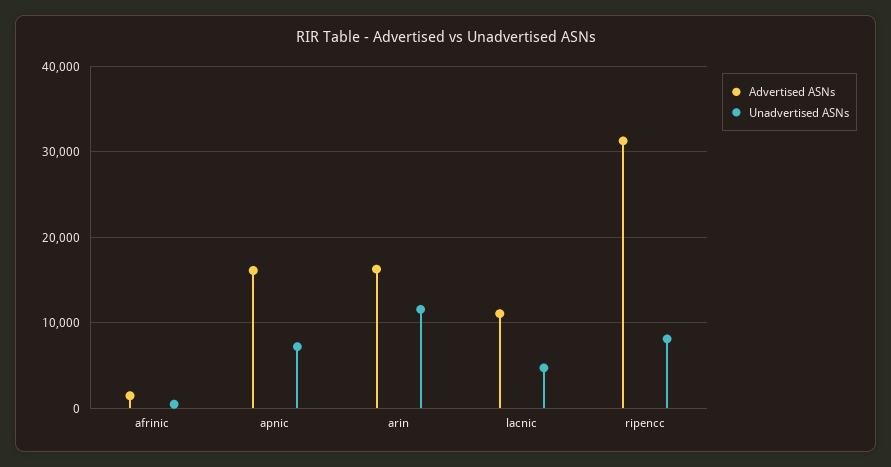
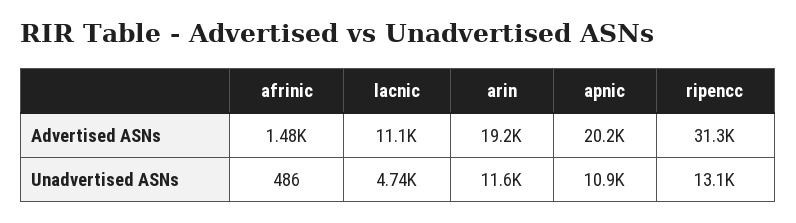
  {
    "Advertised ASNs": {
      "afrinic": 1480,
-     "apnic": 16000,
+     "apnic": 20200,
-     "arin": 16000,
+     "arin": 19200,
      "lacnic": 11100,
      "ripencc": 31300
    },
    "Unadvertised ASNs": {
      "afrinic": 486,
-     "apnic": 7000,
+     "apnic": 10900,
      "arin": 11600,
      "lacnic": 4740,
-     "ripencc": 8000
+     "ripencc": 13100
    }
  }

